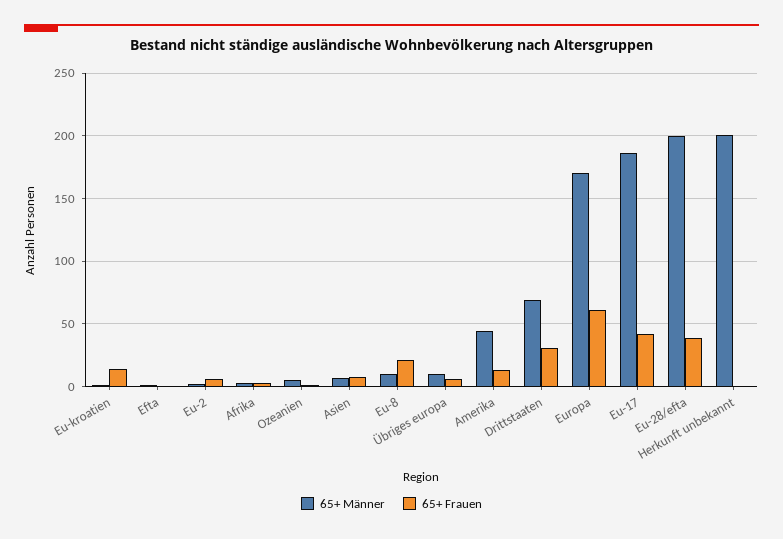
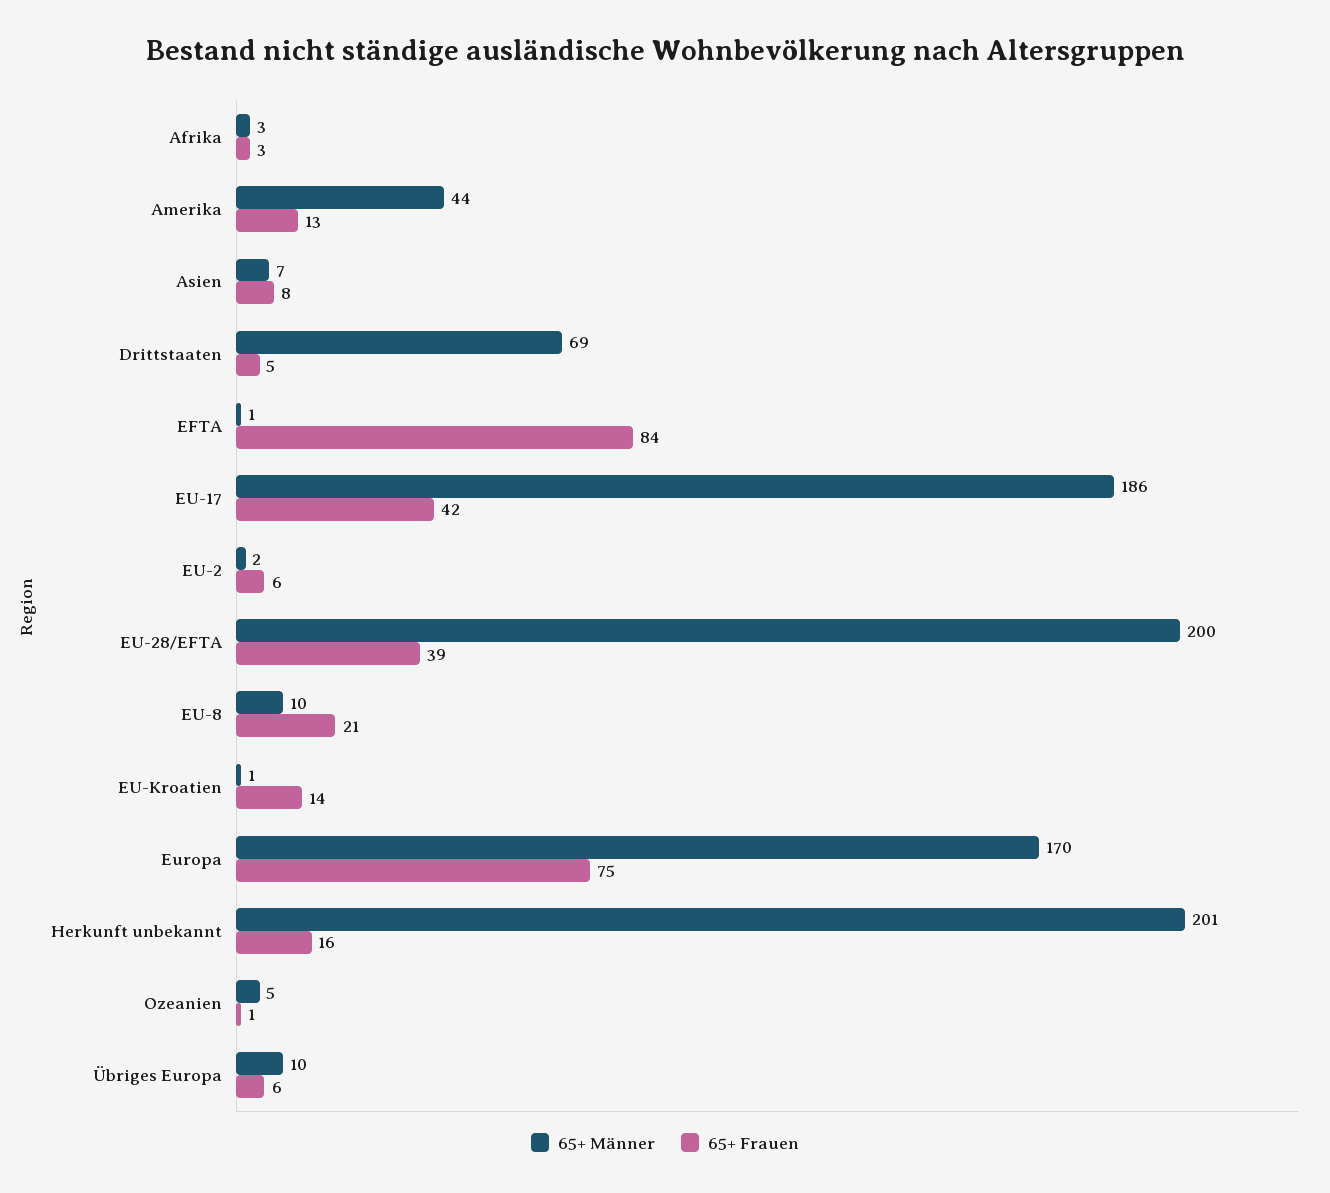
  {
    "65+ Männer": {
      "Eu-kroatien": 1,
      "Efta": 1,
      "Eu-2": 2,
      "Afrika": 3,
      "Ozeanien": 5,
      "Asien": 7,
      "Eu-8": 10,
      "Übriges europa": 10,
      "Amerika": 44,
      "Drittstaaten": 69,
      "Europa": 170,
      "Eu-17": 186,
      "Eu-28/efta": 200,
      "Herkunft unbekannt": 201
    },
    "65+ Frauen": {
      "Eu-kroatien": 14,
-     "Efta": 0,
+     "Efta": 84,
      "Eu-2": 6,
      "Afrika": 3,
      "Ozeanien": 1,
      "Asien": 8,
      "Eu-8": 21,
      "Übriges europa": 6,
      "Amerika": 13,
-     "Drittstaaten": 30,
+     "Drittstaaten": 5,
-     "Europa": 60,
+     "Europa": 75,
      "Eu-17": 42,
      "Eu-28/efta": 39,
-     "Herkunft unbekannt": 0
+     "Herkunft unbekannt": 16
    }
  }

